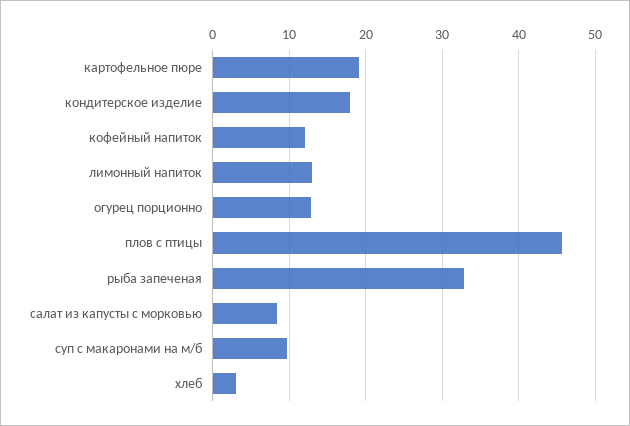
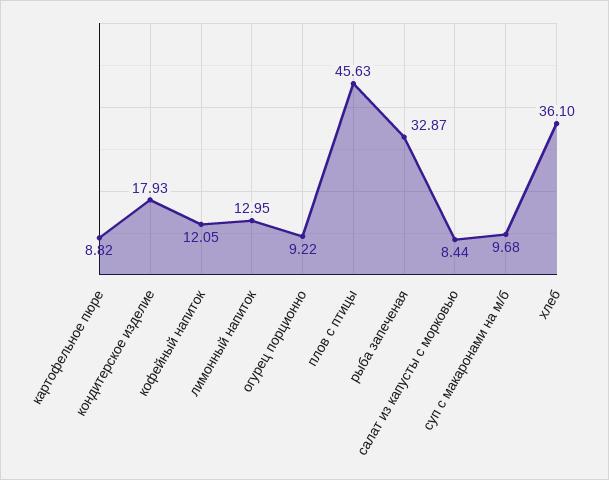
  {
-   "картофельное пюре": 19,
+   "картофельное пюре": 8.82,
    "кондитерское изделие": 17.93,
    "кофейный напиток": 12.05,
    "лимонный напиток": 12.95,
-   "огурец порционно": 13,
+   "огурец порционно": 9.22,
    "плов с птицы": 45.63,
    "рыба запеченая": 32.87,
    "салат из капусты с морковью": 8.44,
    "суп с макаронами на м/б": 9.68,
-   "хлеб": 3
+   "хлеб": 36.1
  }

